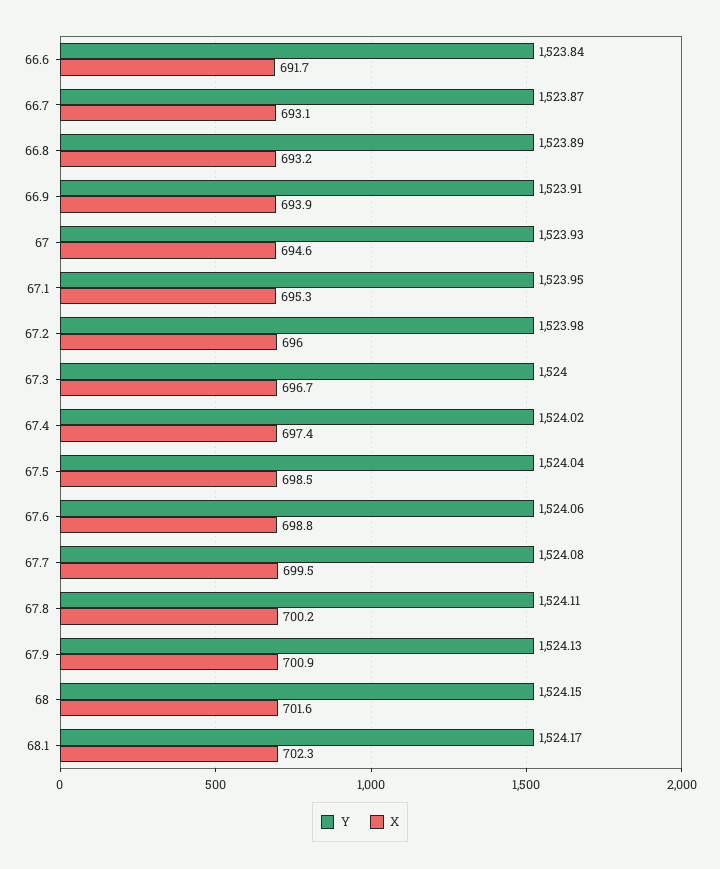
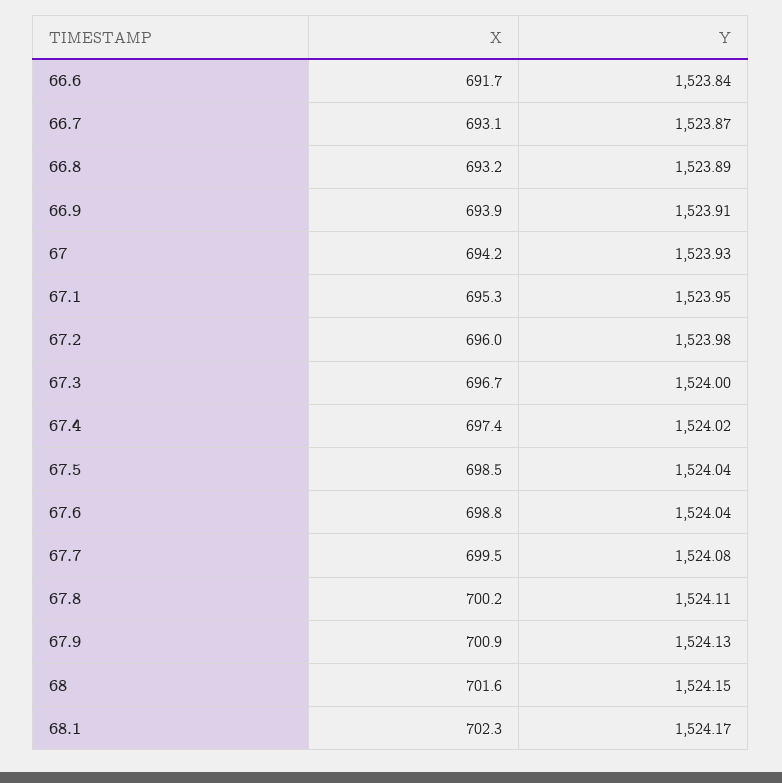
  {
    "Y": {
      "66.6": 1523.84,
      "66.7": 1523.87,
      "66.8": 1523.89,
      "66.9": 1523.91,
      "67": 1523.93,
      "67.1": 1523.95,
      "67.2": 1523.98,
      "67.3": 1524,
      "67.4": 1524.02,
      "67.5": 1524.04,
-     "67.6": 1524.06,
+     "67.6": 1524.04,
      "67.7": 1524.08,
      "67.8": 1524.11,
      "67.9": 1524.13,
      "68": 1524.15,
      "68.1": 1524.17
    },
    "X": {
      "66.6": 691.7,
      "66.7": 693.1,
      "66.8": 693.2,
      "66.9": 693.9,
-     "67": 694.6,
+     "67": 694.2,
      "67.1": 695.3,
      "67.2": 696,
      "67.3": 696.7,
      "67.4": 697.4,
      "67.5": 698.5,
      "67.6": 698.8,
      "67.7": 699.5,
      "67.8": 700.2,
      "67.9": 700.9,
      "68": 701.6,
      "68.1": 702.3
    }
  }

